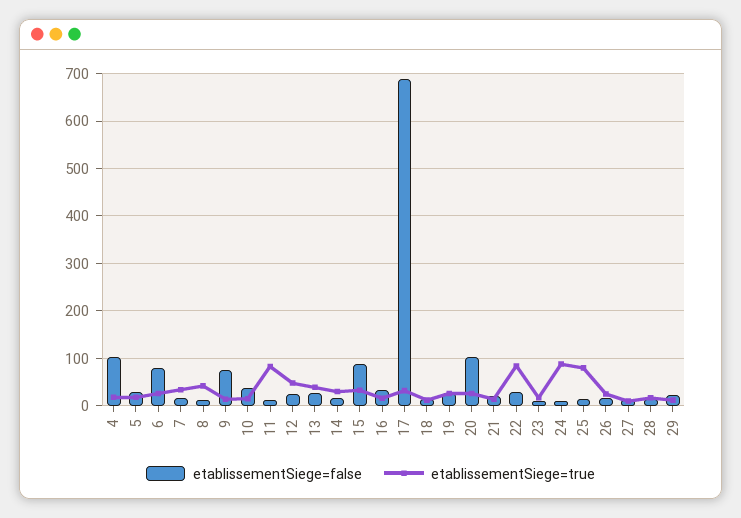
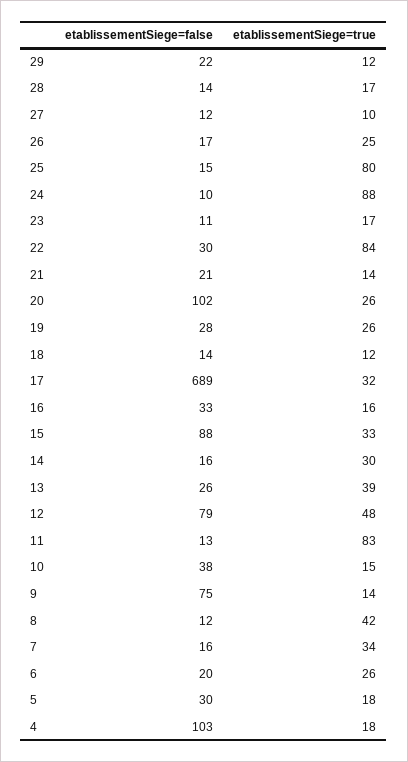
  {
    "etablissementSiege=false": {
      "4": 103,
      "5": 30,
-     "6": 80,
+     "6": 20,
      "7": 16,
      "8": 12,
      "9": 75,
      "10": 38,
      "11": 13,
-     "12": 20,
+     "12": 79,
      "13": 26,
      "14": 16,
      "15": 88,
      "16": 33,
      "17": 689,
      "18": 14,
      "19": 28,
      "20": 102,
      "21": 21,
      "22": 30,
      "23": 11,
      "24": 10,
      "25": 15,
      "26": 17,
      "27": 12,
      "28": 14,
      "29": 22
    },
    "etablissementSiege=true": {
      "4": 18,
      "5": 18,
      "6": 26,
      "7": 34,
      "8": 42,
      "9": 14,
      "10": 15,
      "11": 83,
      "12": 48,
      "13": 39,
      "14": 30,
      "15": 33,
      "16": 16,
      "17": 32,
      "18": 12,
      "19": 26,
      "20": 26,
      "21": 14,
      "22": 84,
      "23": 17,
      "24": 88,
      "25": 80,
      "26": 25,
      "27": 10,
      "28": 17,
      "29": 12
    }
  }

